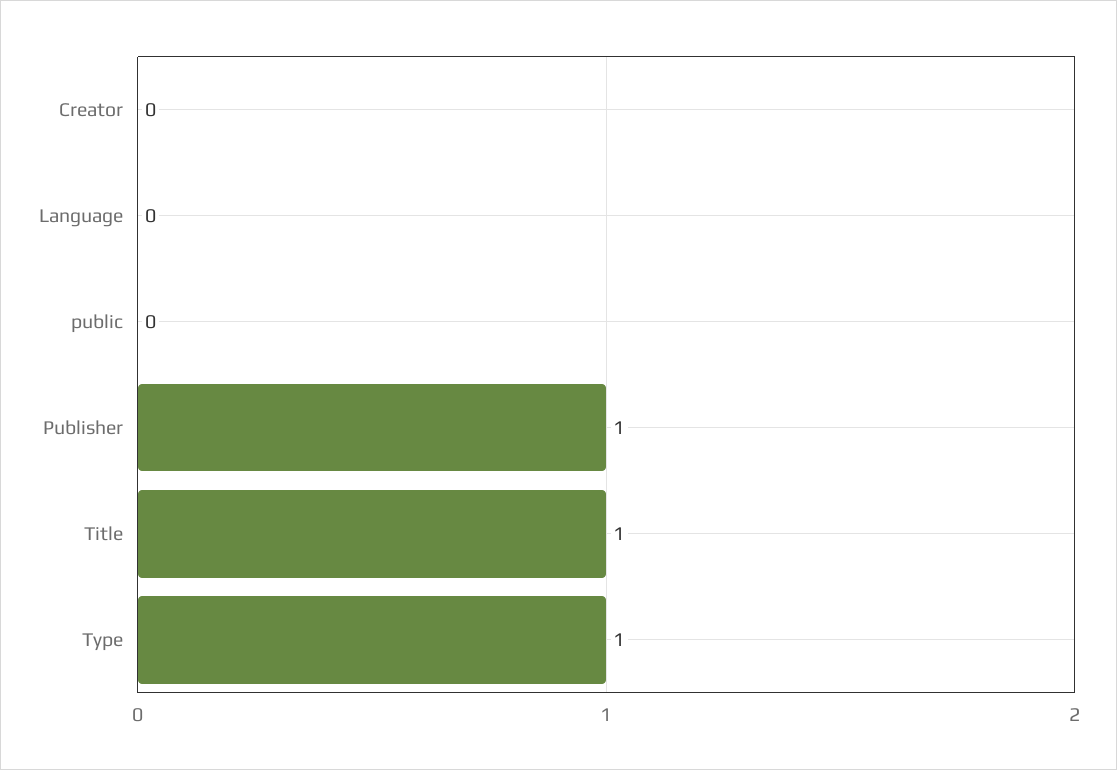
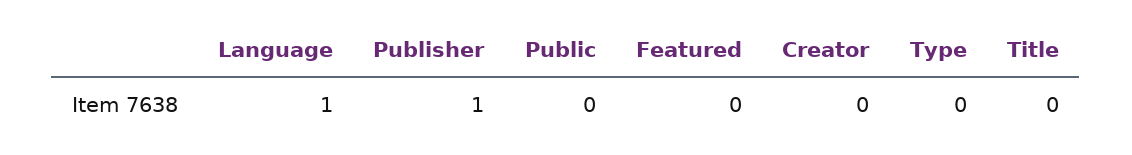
  {
    "Creator": 0,
-   "Language": 0,
+   "Language": 1,
    "public": 0,
    "Publisher": 1,
-   "Title": 1,
+   "Title": 0,
-   "Type": 1
+   "Type": 0,
+   "Featured": 0
  }

